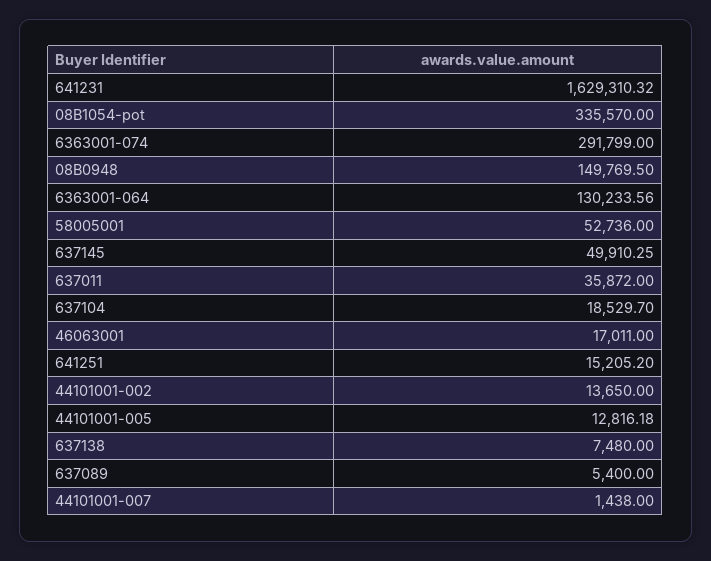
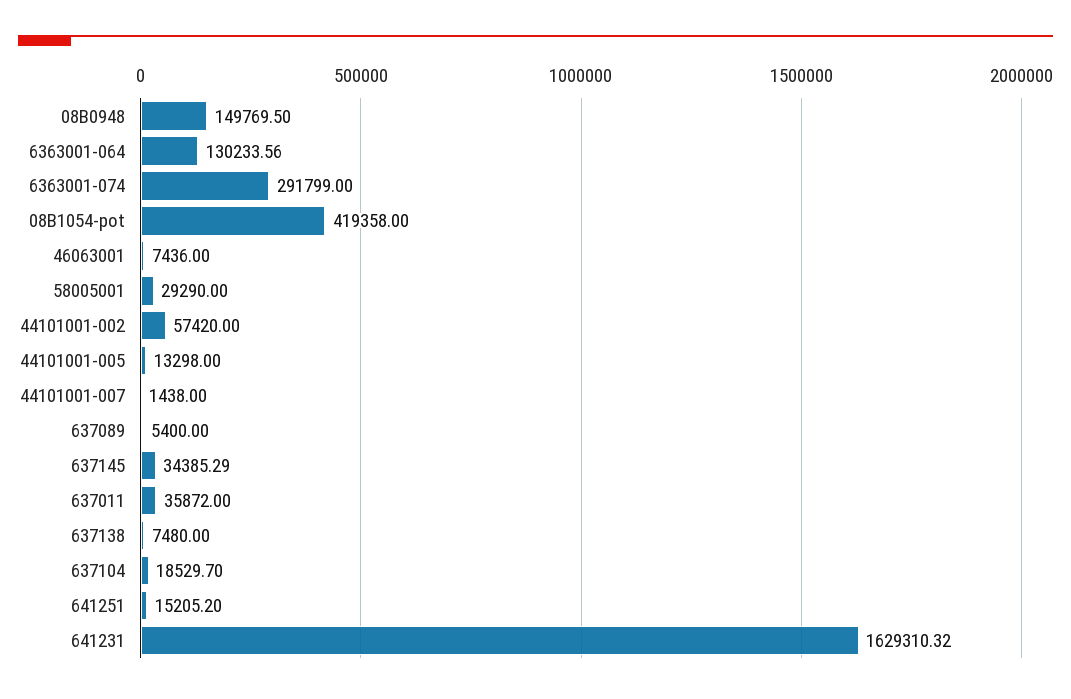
  {
    "641231": 1629310.32,
-   "08B1054-pot": 335570,
+   "08B1054-pot": 419358,
    "6363001-074": 291799,
    "08B0948": 149769.5,
    "6363001-064": 130233.56,
-   "58005001": 52736,
+   "58005001": 29290,
-   "637145": 49910.25,
+   "637145": 34385.29,
    "637011": 35872,
    "637104": 18529.7,
-   "46063001": 17011,
+   "46063001": 7436,
    "641251": 15205.2,
-   "44101001-002": 13650,
+   "44101001-002": 57420,
-   "44101001-005": 12816.18,
+   "44101001-005": 13298,
    "637138": 7480,
    "637089": 5400,
    "44101001-007": 1438
  }

